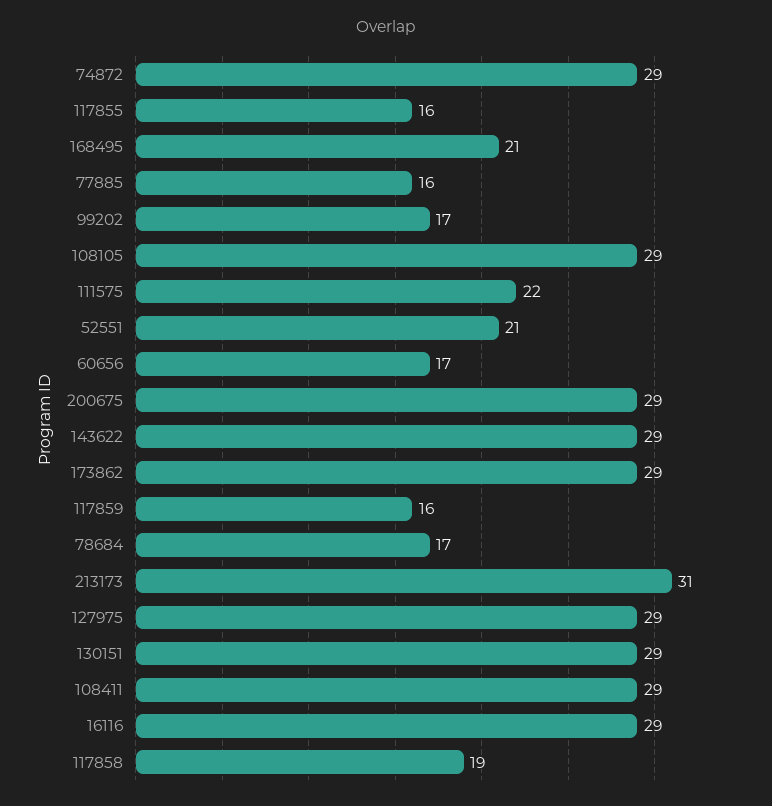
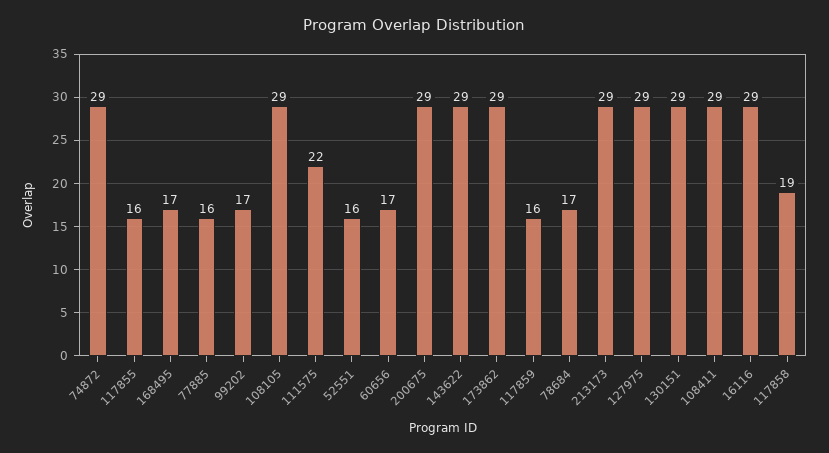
  {
    "74872": 29,
    "117855": 16,
-   "168495": 21,
+   "168495": 17,
    "77885": 16,
    "99202": 17,
    "108105": 29,
    "111575": 22,
-   "52551": 21,
+   "52551": 16,
    "60656": 17,
    "200675": 29,
    "143622": 29,
    "173862": 29,
    "117859": 16,
    "78684": 17,
-   "213173": 31,
+   "213173": 29,
    "127975": 29,
    "130151": 29,
    "108411": 29,
    "16116": 29,
    "117858": 19
  }

